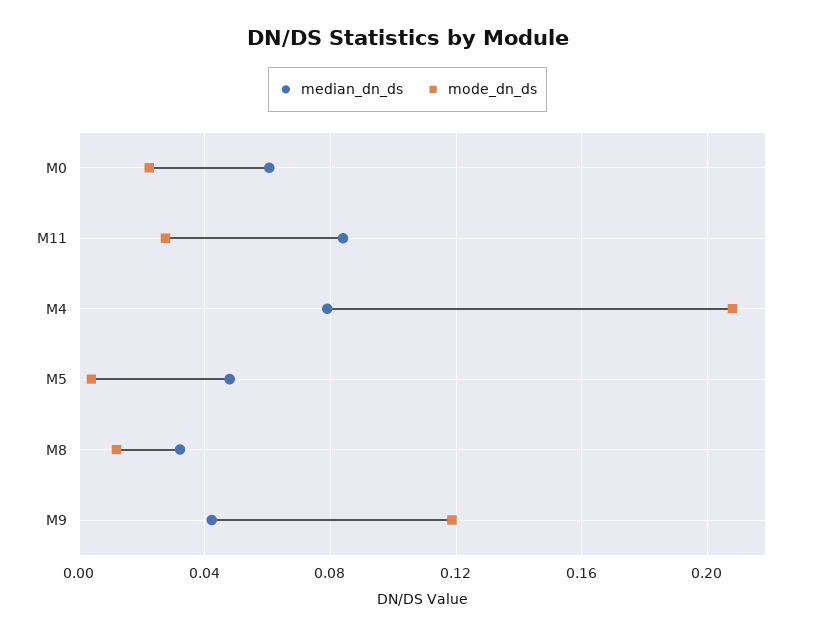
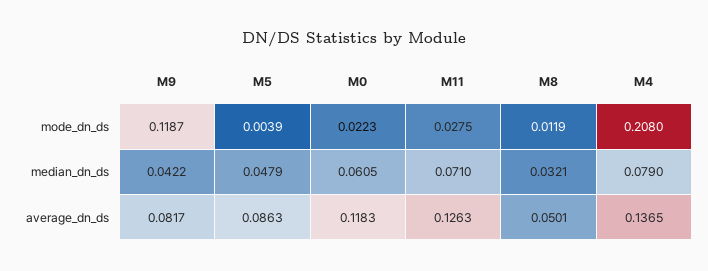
  {
    "median_dn_ds": {
      "M0": 0.0605,
-     "M11": 0.085,
+     "M11": 0.071,
      "M4": 0.079,
      "M5": 0.0479,
      "M8": 0.0321,
      "M9": 0.0422
    },
    "mode_dn_ds": {
      "M0": 0.0223,
      "M11": 0.0275,
      "M4": 0.208,
      "M5": 0.0039,
      "M8": 0.0119,
      "M9": 0.1187
-   }
+   },
+   "average_dn_ds": {
+     "M9": 0.0817,
+     "M5": 0.0863,
+     "M0": 0.1183,
+     "M11": 0.1263,
+     "M8": 0.0501,
+     "M4": 0.1365
+   }
  }

